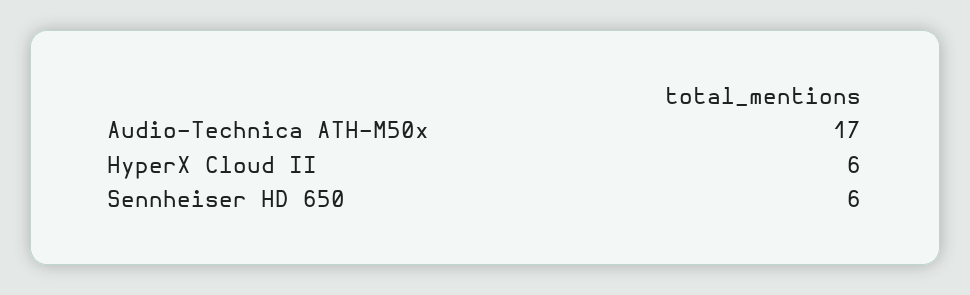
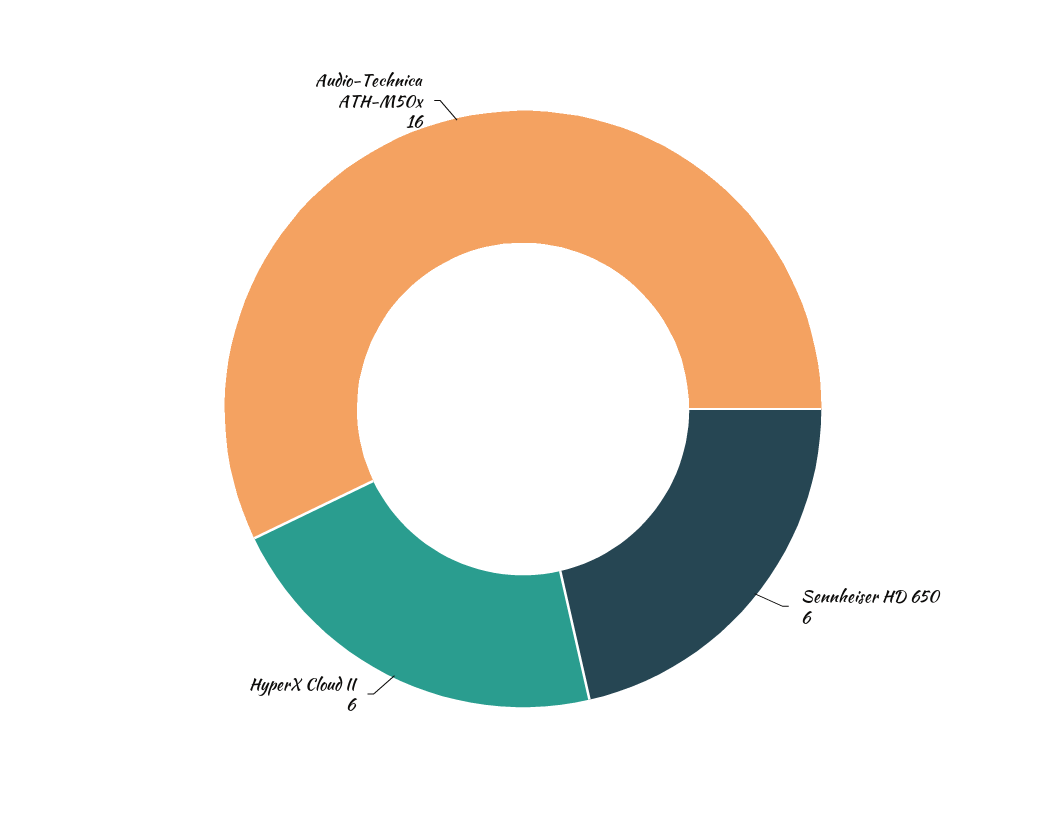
  {
-   "Audio-Technica ATH-M50x": 17,
+   "Audio-Technica ATH-M50x": 16,
    "HyperX Cloud II": 6,
    "Sennheiser HD 650": 6
  }

